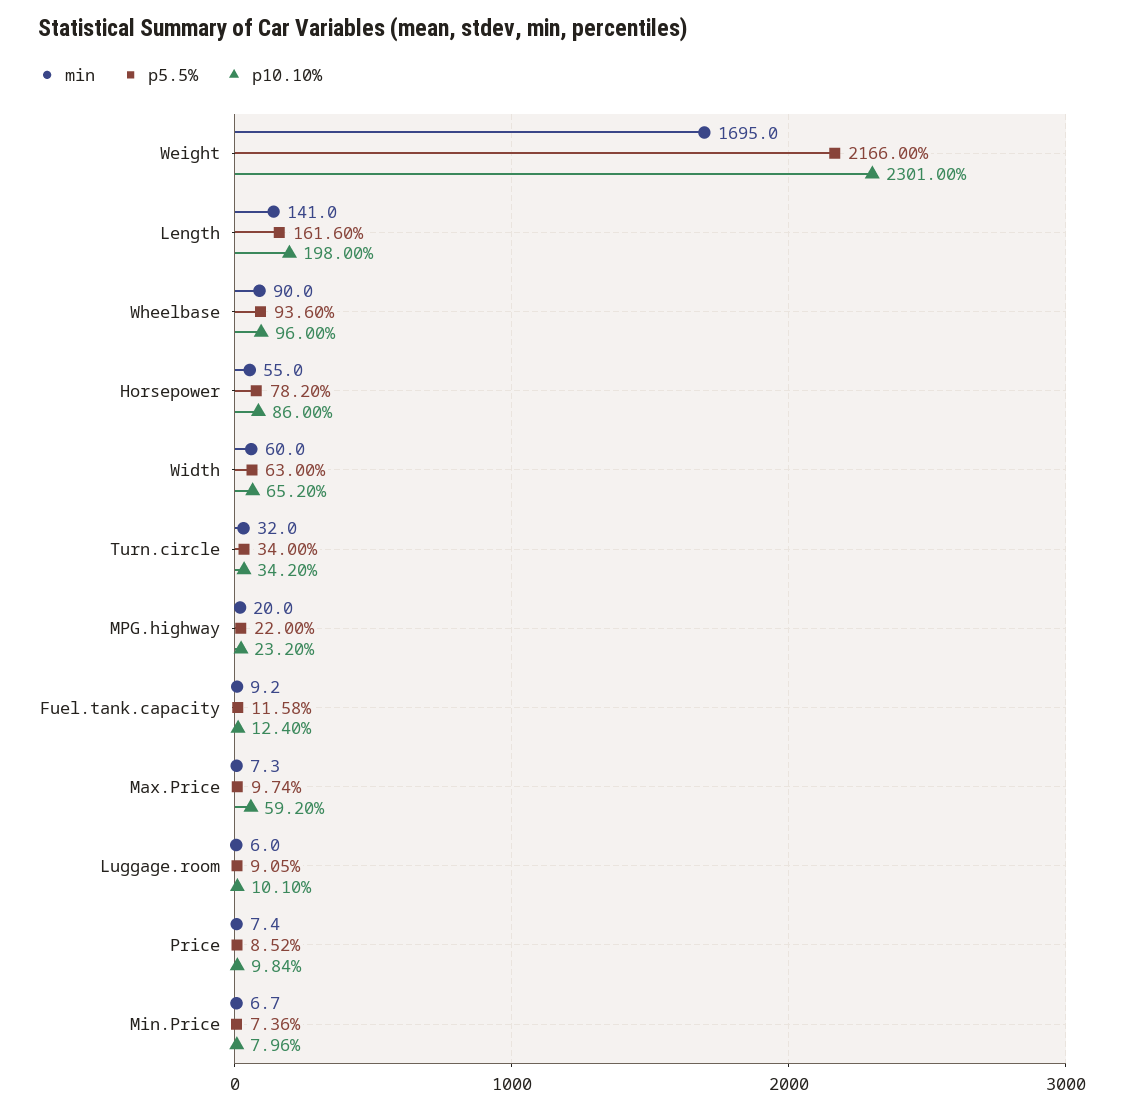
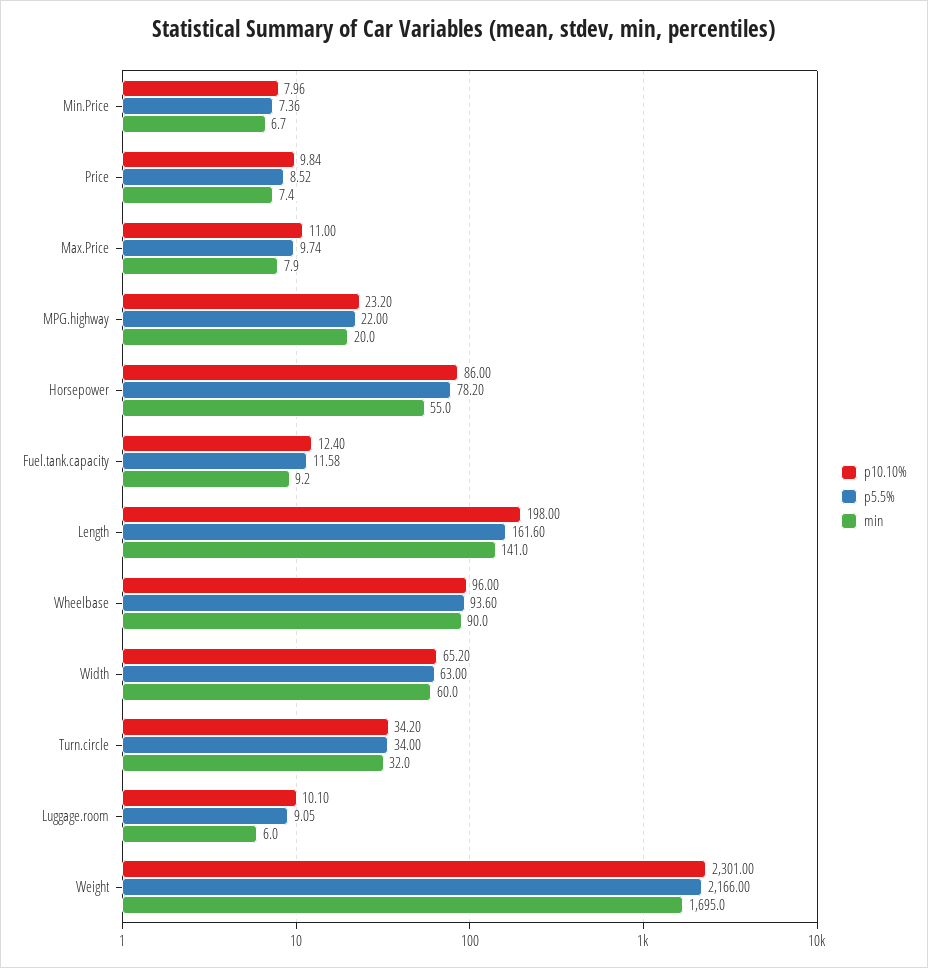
  {
    "min": {
      "Weight": 1695,
      "Length": 141,
      "Wheelbase": 90,
      "Horsepower": 55,
      "Width": 60,
      "Turn.circle": 32,
      "MPG.highway": 20,
      "Fuel.tank.capacity": 9.2,
-     "Max.Price": 7.3,
+     "Max.Price": 7.9,
      "Luggage.room": 6,
      "Price": 7.4,
      "Min.Price": 6.7
    },
    "p5.5%": {
      "Weight": 2166,
      "Length": 161.6,
      "Wheelbase": 93.6,
      "Horsepower": 78.2,
      "Width": 63,
      "Turn.circle": 34,
      "MPG.highway": 22,
      "Fuel.tank.capacity": 11.58,
      "Max.Price": 9.74,
      "Luggage.room": 9.05,
      "Price": 8.52,
      "Min.Price": 7.36
    },
    "p10.10%": {
      "Weight": 2301,
      "Length": 198,
      "Wheelbase": 96,
      "Horsepower": 86,
      "Width": 65.2,
      "Turn.circle": 34.2,
      "MPG.highway": 23.2,
      "Fuel.tank.capacity": 12.4,
-     "Max.Price": 59.2,
+     "Max.Price": 11,
      "Luggage.room": 10.1,
      "Price": 9.84,
      "Min.Price": 7.96
    }
  }

